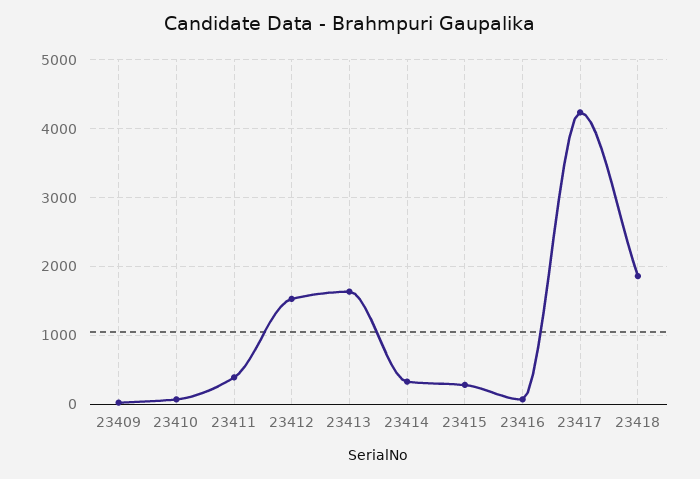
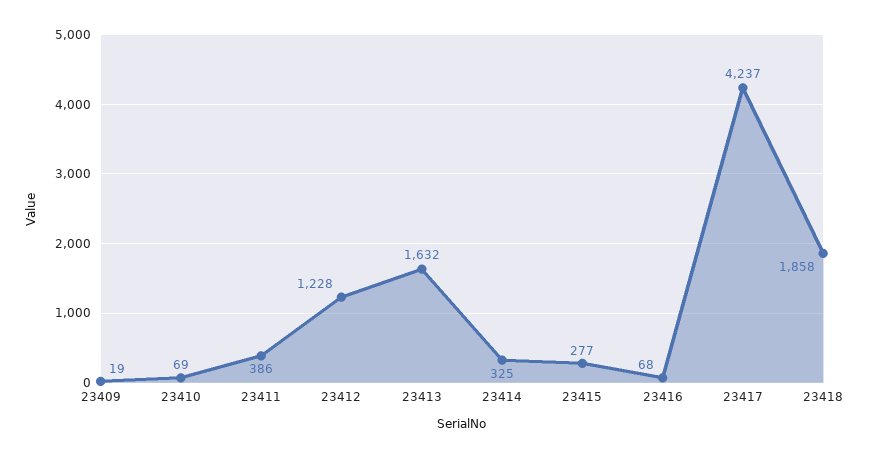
  {
    "23409": 19,
    "23410": 69,
    "23411": 386,
-   "23412": 1500,
+   "23412": 1228,
    "23413": 1632,
    "23414": 325,
    "23415": 277,
    "23416": 68,
    "23417": 4237,
    "23418": 1858
  }

